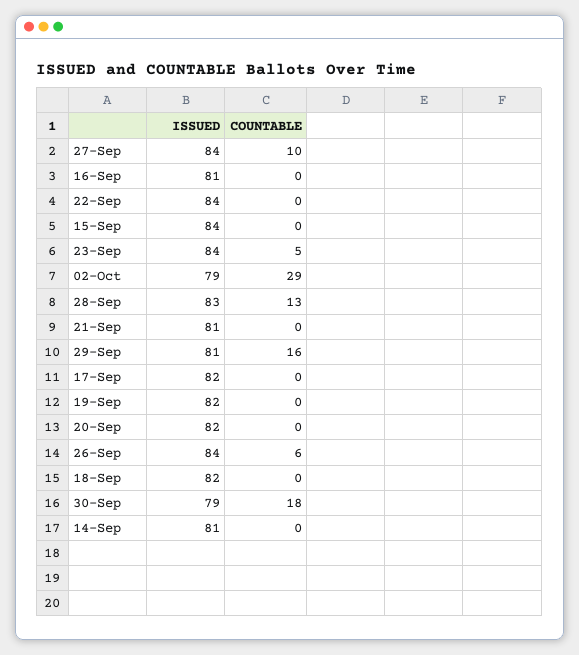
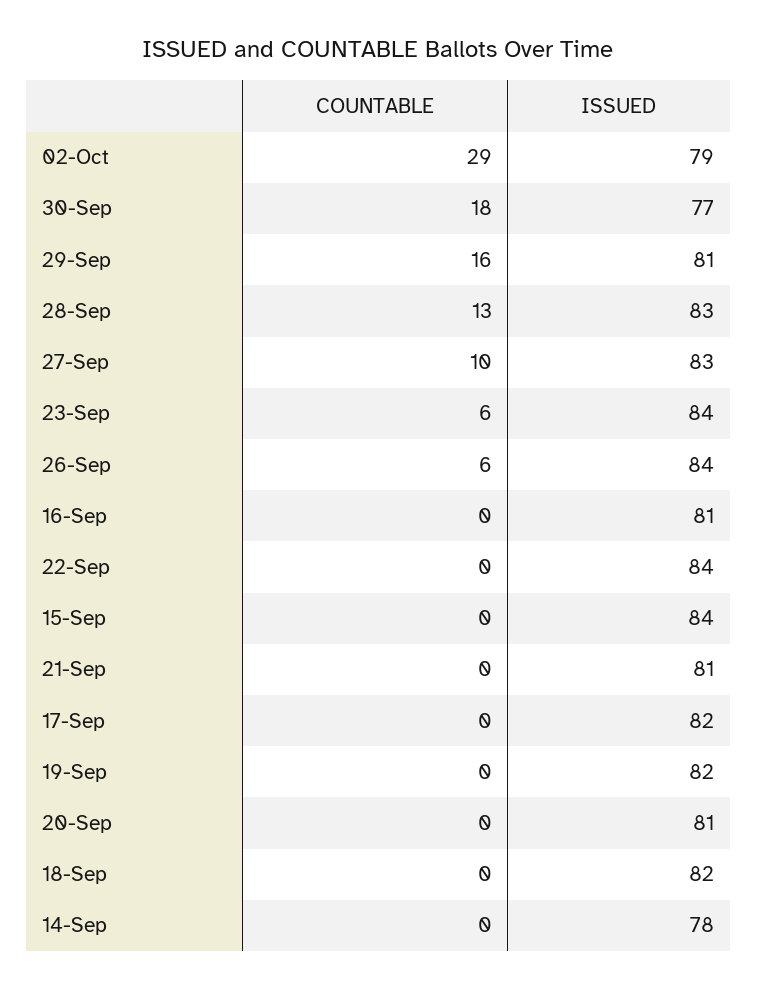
  {
    "ISSUED": {
-     "27-Sep": 84,
+     "27-Sep": 83,
      "16-Sep": 81,
      "22-Sep": 84,
      "15-Sep": 84,
      "23-Sep": 84,
      "02-Oct": 79,
      "28-Sep": 83,
      "21-Sep": 81,
      "29-Sep": 81,
      "17-Sep": 82,
      "19-Sep": 82,
-     "20-Sep": 82,
+     "20-Sep": 81,
      "26-Sep": 84,
      "18-Sep": 82,
-     "30-Sep": 79,
+     "30-Sep": 77,
-     "14-Sep": 81
+     "14-Sep": 78
    },
    "COUNTABLE": {
      "27-Sep": 10,
      "16-Sep": 0,
      "22-Sep": 0,
      "15-Sep": 0,
-     "23-Sep": 5,
+     "23-Sep": 6,
      "02-Oct": 29,
      "28-Sep": 13,
      "21-Sep": 0,
      "29-Sep": 16,
      "17-Sep": 0,
      "19-Sep": 0,
      "20-Sep": 0,
      "26-Sep": 6,
      "18-Sep": 0,
      "30-Sep": 18,
      "14-Sep": 0
    }
  }

